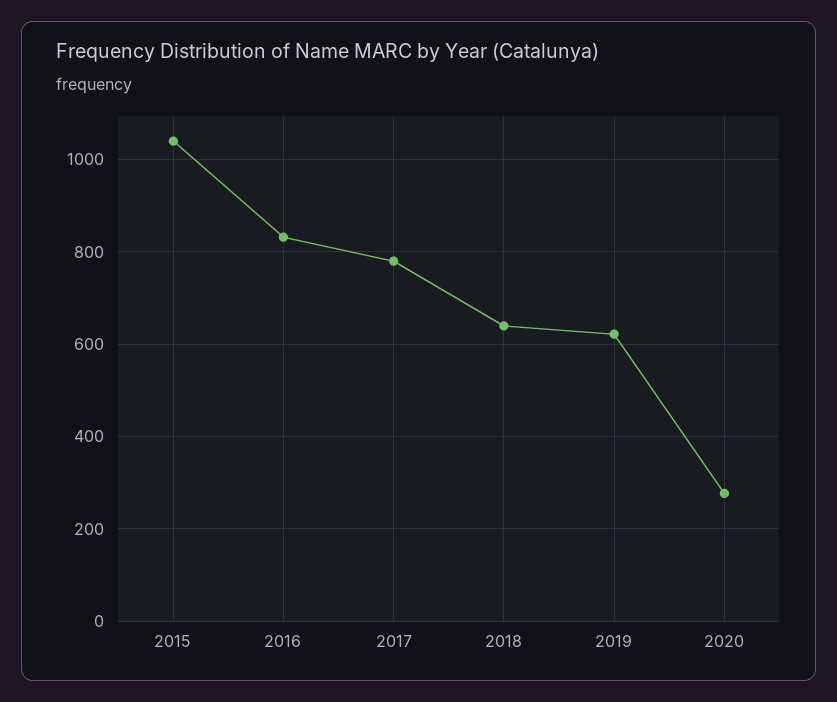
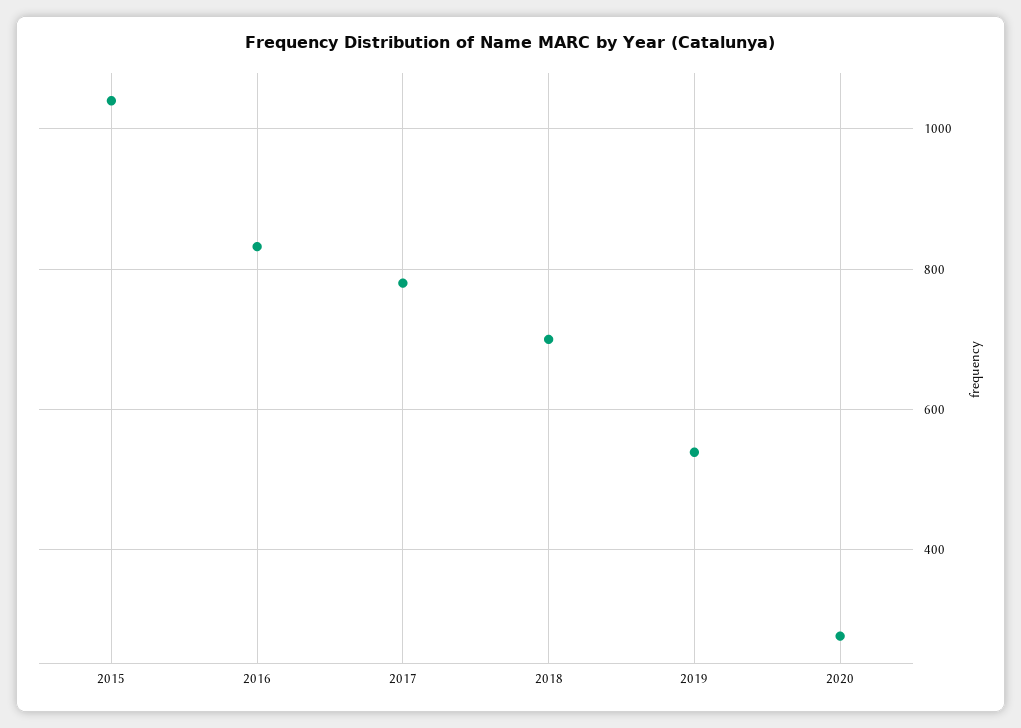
  {
    "2015": 1040,
    "2016": 840,
    "2017": 780,
-   "2018": 640,
+   "2018": 700,
-   "2019": 620,
+   "2019": 540,
    "2020": 280
  }

